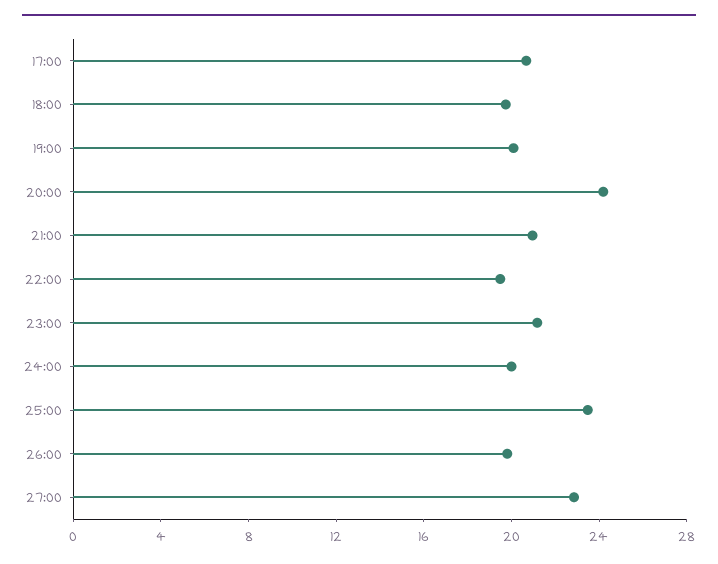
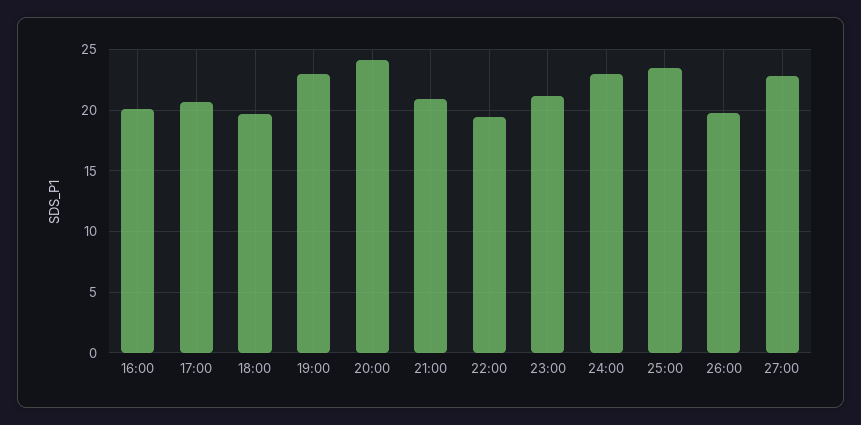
  {
    "17:00": 20.5,
    "18:00": 19.5,
-   "19:00": 20,
+   "19:00": 23,
    "20:00": 24,
    "21:00": 21,
    "22:00": 19.5,
    "23:00": 21,
-   "24:00": 20,
+   "24:00": 23,
    "25:00": 23.5,
    "26:00": 20,
-   "27:00": 23
+   "27:00": 23,
+   "16:00": 20
  }

